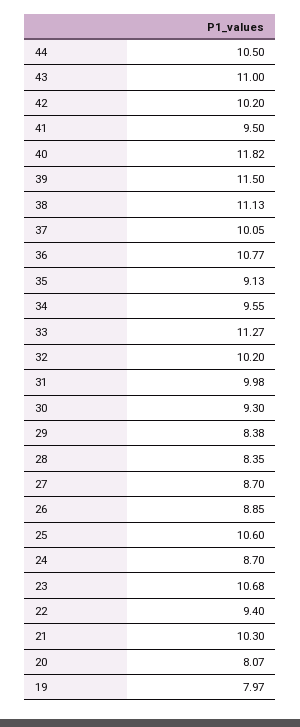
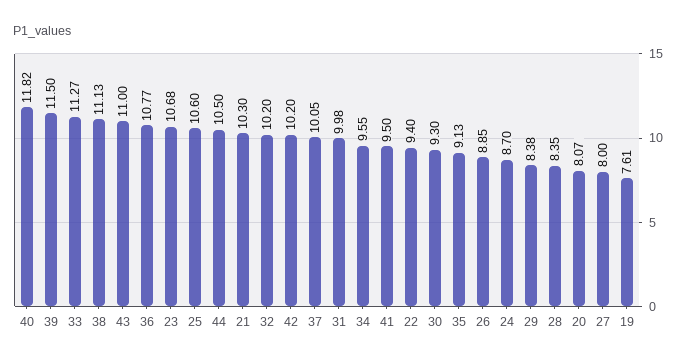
  {
    "44": 10.5,
    "43": 11,
    "42": 10.2,
    "41": 9.5,
    "40": 11.82,
    "39": 11.5,
    "38": 11.13,
    "37": 10.05,
    "36": 10.77,
    "35": 9.13,
    "34": 9.55,
    "33": 11.27,
    "32": 10.2,
    "31": 9.98,
    "30": 9.3,
    "29": 8.38,
    "28": 8.35,
-   "27": 8.7,
+   "27": 8,
    "26": 8.85,
    "25": 10.6,
    "24": 8.7,
    "23": 10.68,
    "22": 9.4,
    "21": 10.3,
    "20": 8.07,
-   "19": 7.97
+   "19": 7.61
  }

